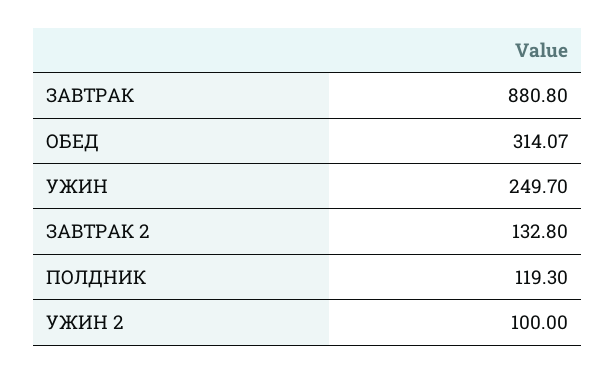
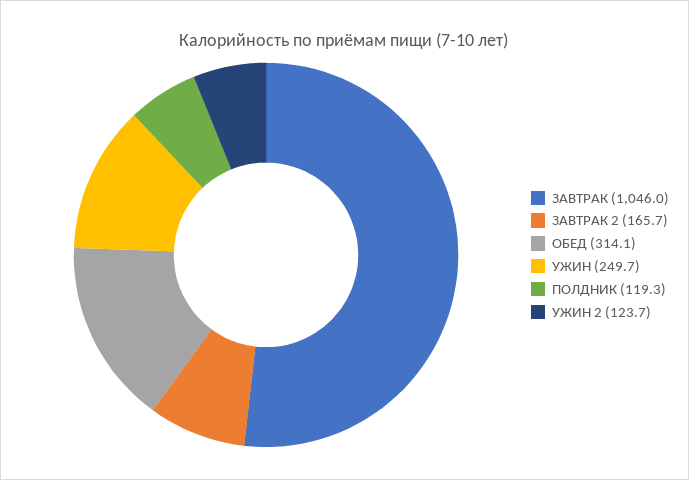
  {
-   "ЗАВТРАК": 880.8,
+   "ЗАВТРАК": 1046,
    "ОБЕД": 314.07,
    "УЖИН": 249.7,
-   "ЗАВТРАК 2": 132.8,
+   "ЗАВТРАК 2": 165.7,
    "ПОЛДНИК": 119.3,
-   "УЖИН 2": 100
+   "УЖИН 2": 123.7
  }

